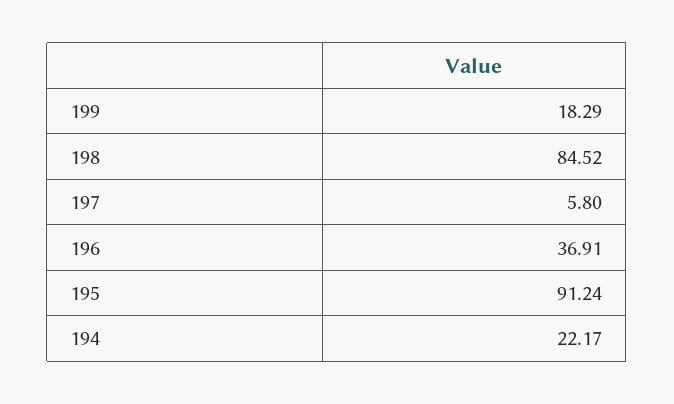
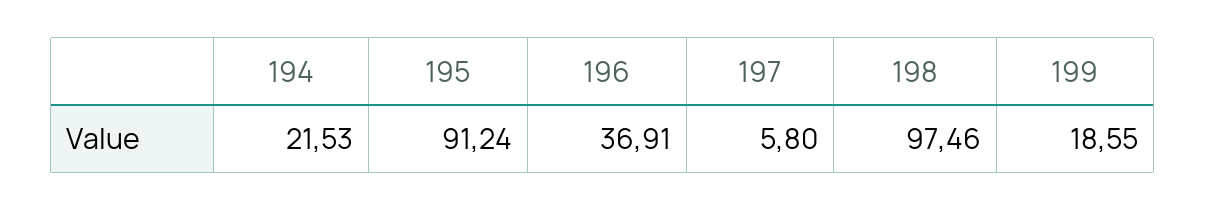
  {
-   "199": 18.29,
+   "199": 18.55,
-   "198": 84.52,
+   "198": 97.46,
    "197": 5.8,
    "196": 36.91,
    "195": 91.24,
-   "194": 22.17
+   "194": 21.53
  }

